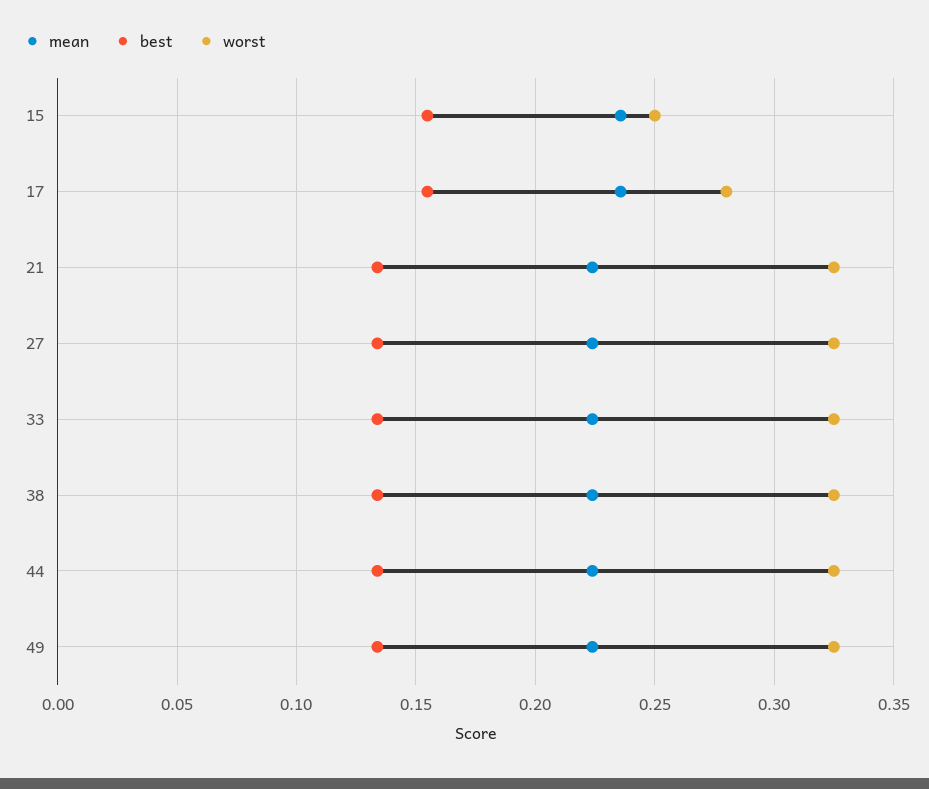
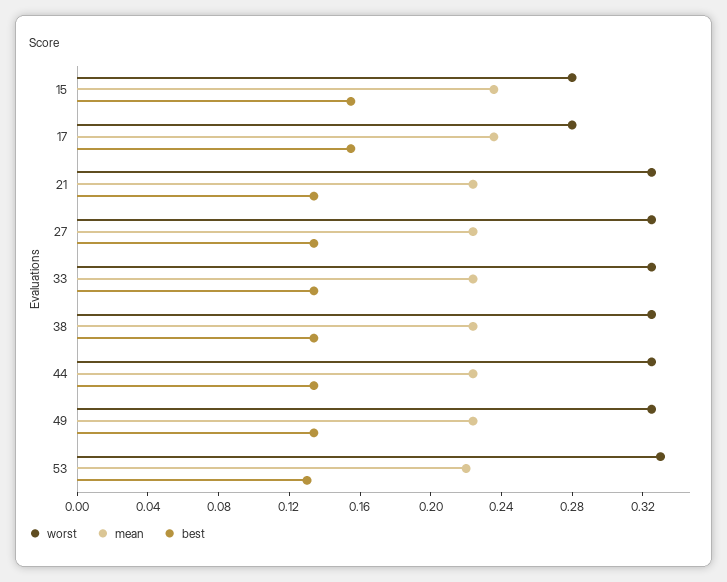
  {
    "mean": {
      "15": 0.235,
      "17": 0.235,
      "21": 0.225,
      "27": 0.225,
      "33": 0.225,
      "38": 0.225,
      "44": 0.225,
-     "49": 0.225
+     "49": 0.225,
+     "53": 0.22
    },
    "best": {
      "15": 0.155,
      "17": 0.155,
      "21": 0.135,
      "27": 0.135,
      "33": 0.135,
      "38": 0.135,
      "44": 0.135,
-     "49": 0.135
+     "49": 0.135,
+     "53": 0.13
    },
    "worst": {
-     "15": 0.25,
+     "15": 0.28,
      "17": 0.28,
      "21": 0.325,
      "27": 0.325,
      "33": 0.325,
      "38": 0.325,
      "44": 0.325,
-     "49": 0.325
+     "49": 0.325,
+     "53": 0.33
    }
  }

